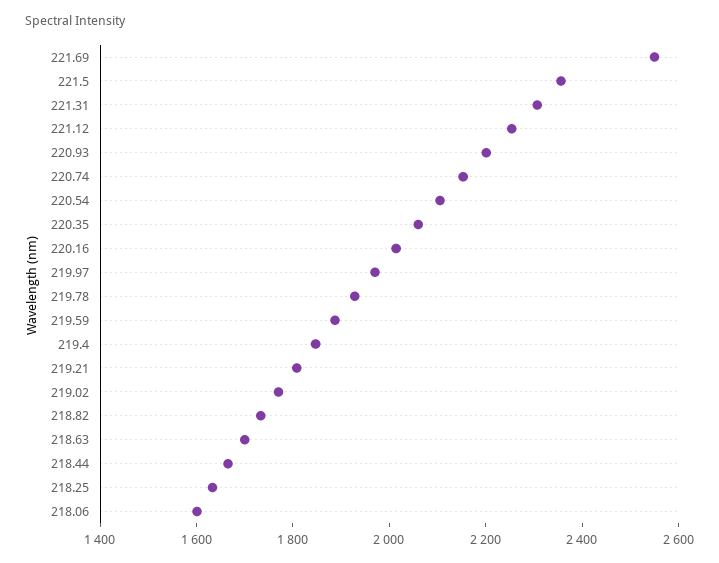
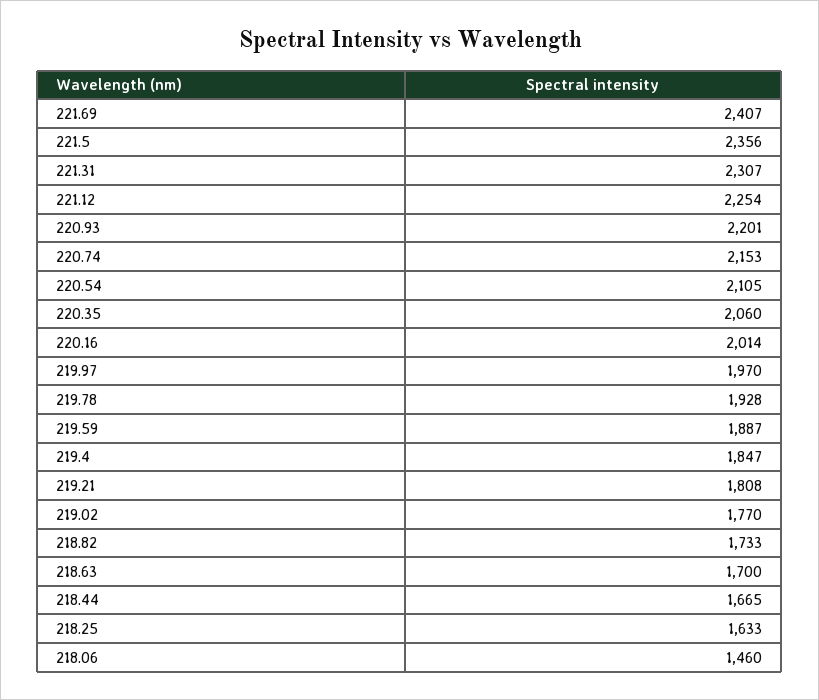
  {
-   "221.69": 2550,
+   "221.69": 2407,
    "221.5": 2356,
    "221.31": 2307,
    "221.12": 2254,
    "220.93": 2201,
    "220.74": 2153,
    "220.54": 2105,
    "220.35": 2060,
    "220.16": 2014,
    "219.97": 1970,
    "219.78": 1928,
    "219.59": 1887,
    "219.4": 1847,
    "219.21": 1808,
    "219.02": 1770,
    "218.82": 1733,
    "218.63": 1700,
    "218.44": 1665,
    "218.25": 1633,
-   "218.06": 1600
+   "218.06": 1460
  }

